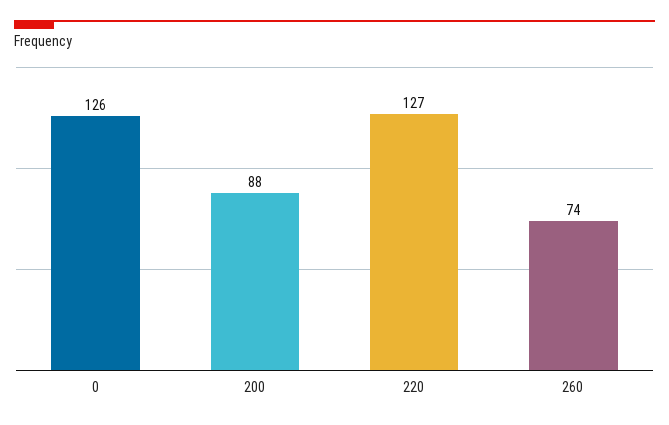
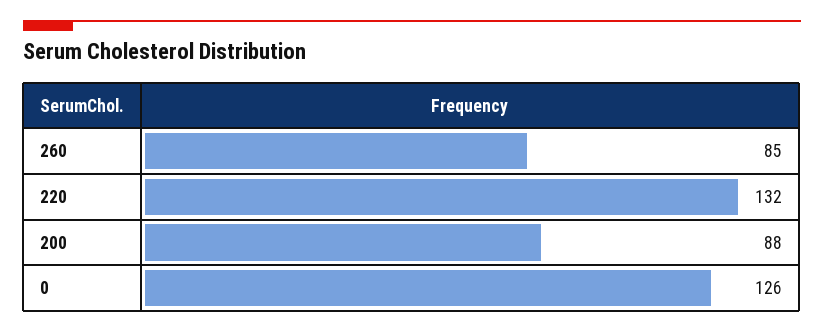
  {
    "0": 126,
    "200": 88,
-   "220": 127,
+   "220": 132,
-   "260": 74
+   "260": 85
  }

